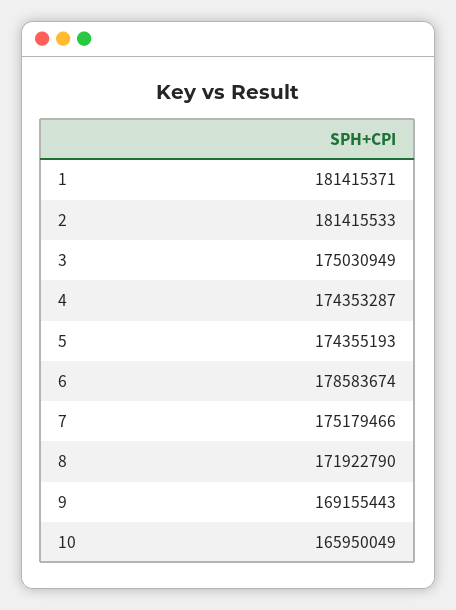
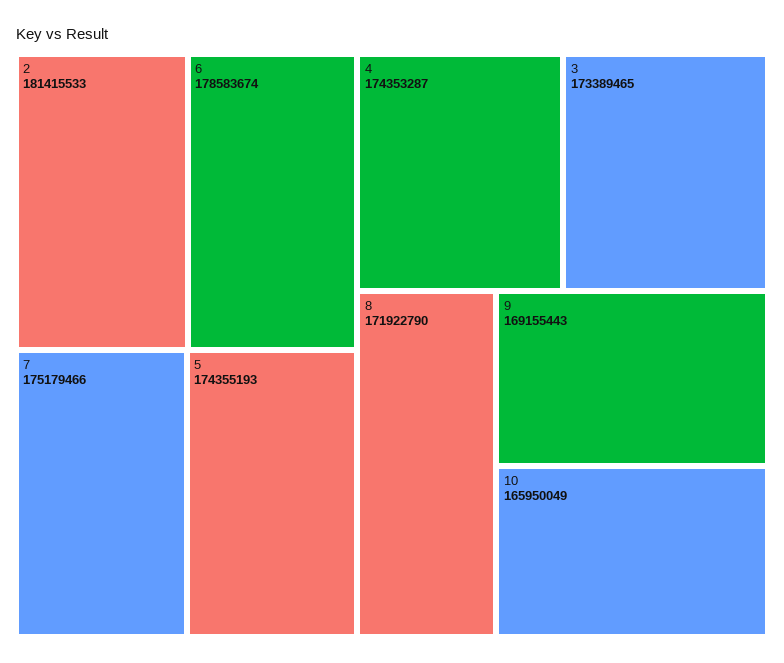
  {
-   "1": 181415371,
    "2": 181415533,
-   "3": 175030949,
+   "3": 173389465,
    "4": 174353287,
    "5": 174355193,
    "6": 178583674,
    "7": 175179466,
    "8": 171922790,
    "9": 169155443,
    "10": 165950049
  }

